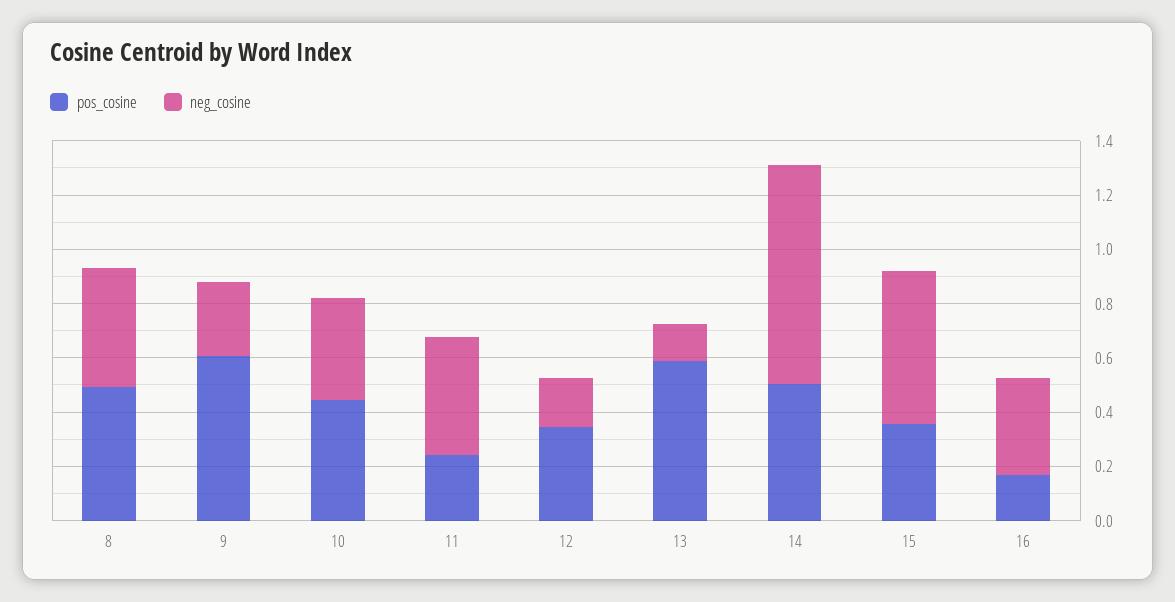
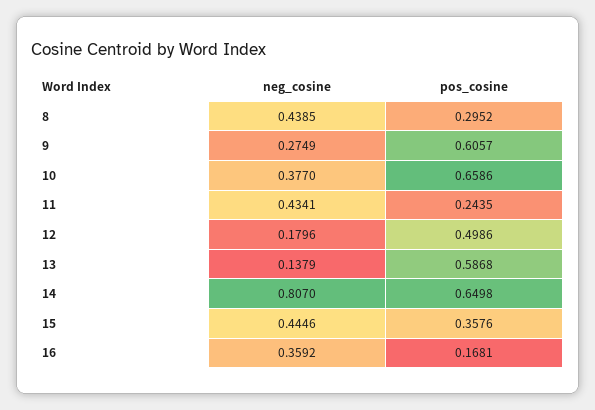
  {
    "pos_cosine": {
-     "8": 0.5,
+     "8": 0.2952,
      "9": 0.6057,
-     "10": 0.45,
+     "10": 0.6586,
      "11": 0.2435,
-     "12": 0.35,
+     "12": 0.4986,
      "13": 0.5868,
-     "14": 0.5,
+     "14": 0.6498,
      "15": 0.3576,
      "16": 0.1681
    },
    "neg_cosine": {
      "8": 0.4385,
      "9": 0.2749,
      "10": 0.377,
      "11": 0.4341,
      "12": 0.1796,
      "13": 0.1379,
      "14": 0.807,
-     "15": 0.55,
+     "15": 0.4446,
      "16": 0.3592
    }
  }

